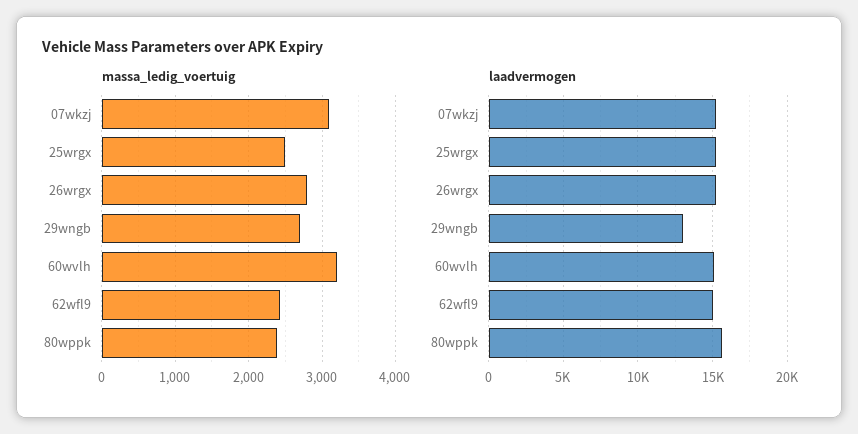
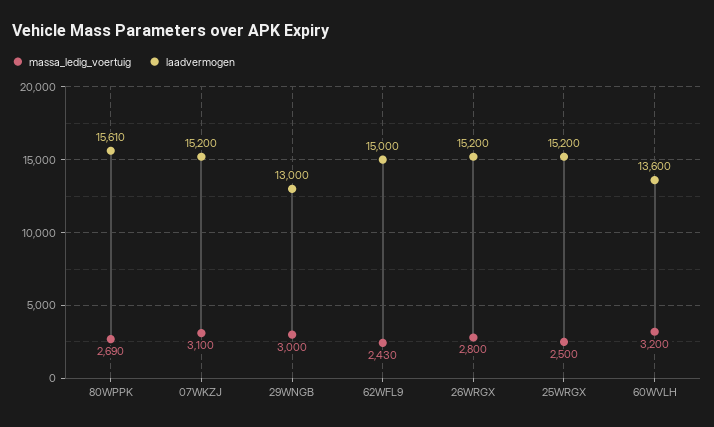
  {
    "massa_ledig_voertuig": {
      "07wkzj": 3100,
      "25wrgx": 2500,
      "26wrgx": 2800,
-     "29wngb": 2700,
+     "29wngb": 3000,
      "60wvlh": 3200,
      "62wfl9": 2430,
-     "80wppk": 2400
+     "80wppk": 2690
    },
    "laadvermogen": {
      "07wkzj": 15200,
      "25wrgx": 15200,
      "26wrgx": 15200,
      "29wngb": 13000,
-     "60wvlh": 15000,
+     "60wvlh": 13600,
      "62wfl9": 15000,
      "80wppk": 15610
    }
  }

